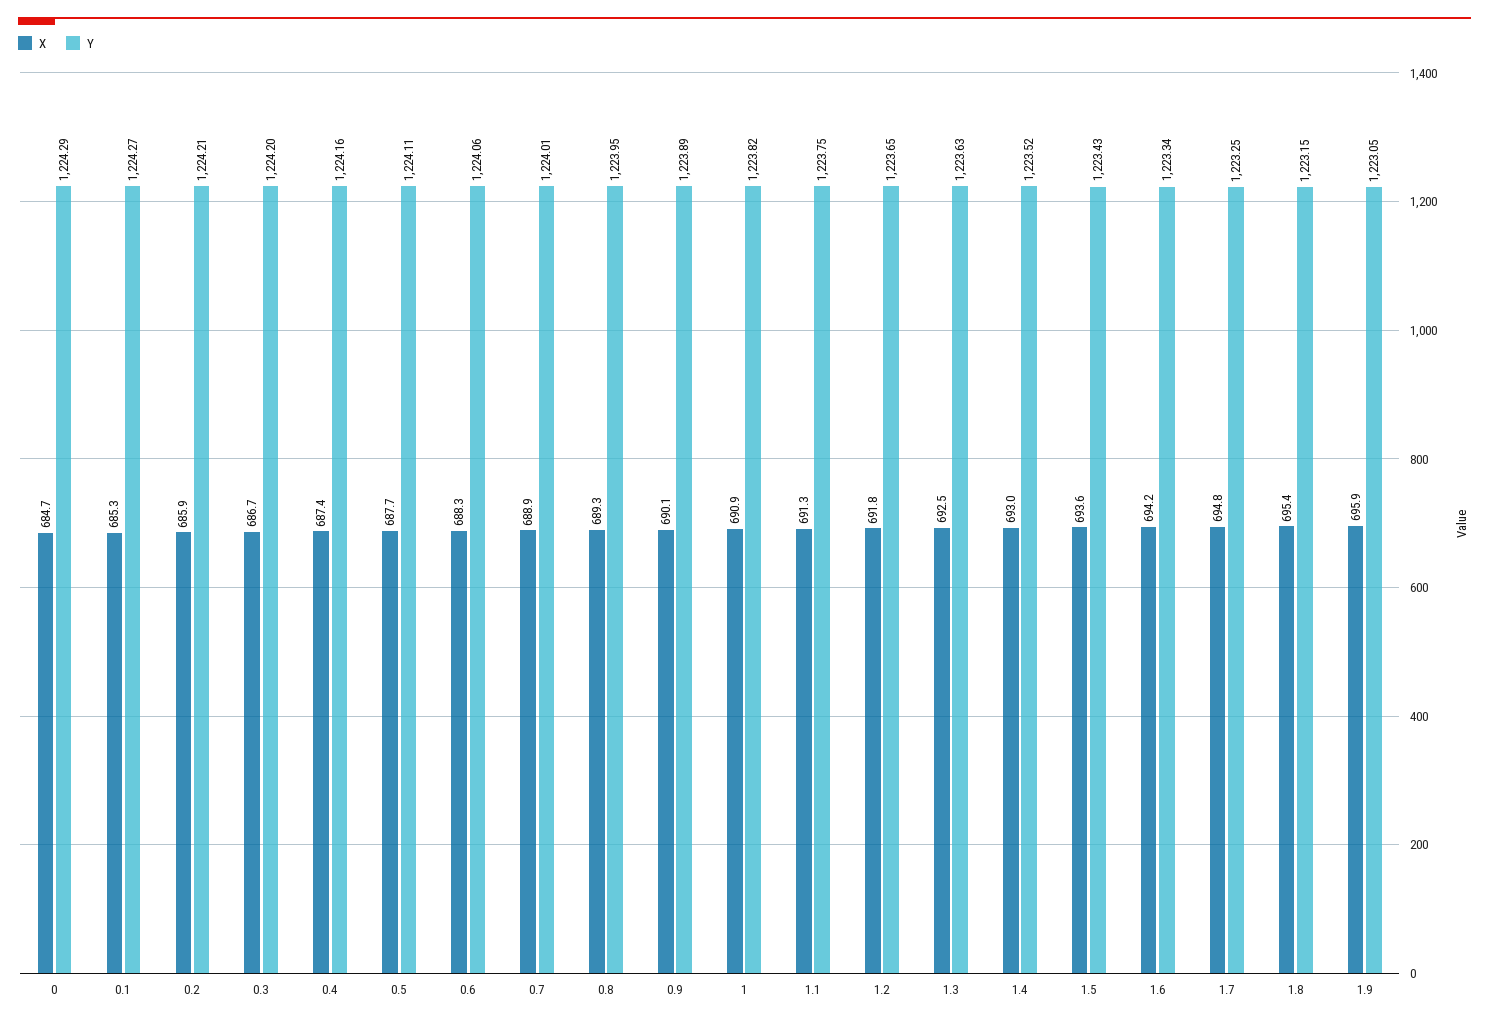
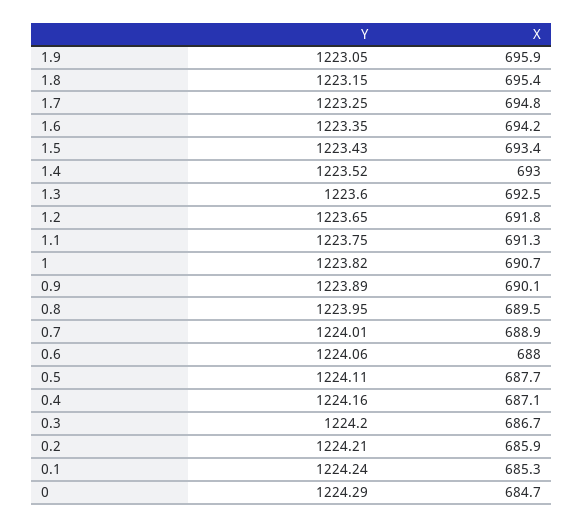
  {
    "X": {
      "0": 684.7,
      "0.1": 685.3,
      "0.2": 685.9,
      "0.3": 686.7,
-     "0.4": 687.4,
+     "0.4": 687.1,
      "0.5": 687.7,
-     "0.6": 688.3,
+     "0.6": 688,
      "0.7": 688.9,
-     "0.8": 689.3,
+     "0.8": 689.5,
      "0.9": 690.1,
-     "1": 690.9,
+     "1": 690.7,
      "1.1": 691.3,
      "1.2": 691.8,
      "1.3": 692.5,
      "1.4": 693,
-     "1.5": 693.6,
+     "1.5": 693.4,
      "1.6": 694.2,
      "1.7": 694.8,
      "1.8": 695.4,
      "1.9": 695.9
    },
    "Y": {
      "0": 1224.29,
-     "0.1": 1224.27,
+     "0.1": 1224.24,
      "0.2": 1224.21,
      "0.3": 1224.2,
      "0.4": 1224.16,
      "0.5": 1224.11,
      "0.6": 1224.06,
      "0.7": 1224.01,
      "0.8": 1223.95,
      "0.9": 1223.89,
      "1": 1223.82,
      "1.1": 1223.75,
      "1.2": 1223.65,
-     "1.3": 1223.63,
+     "1.3": 1223.6,
      "1.4": 1223.52,
      "1.5": 1223.43,
-     "1.6": 1223.34,
+     "1.6": 1223.35,
      "1.7": 1223.25,
      "1.8": 1223.15,
      "1.9": 1223.05
    }
  }

